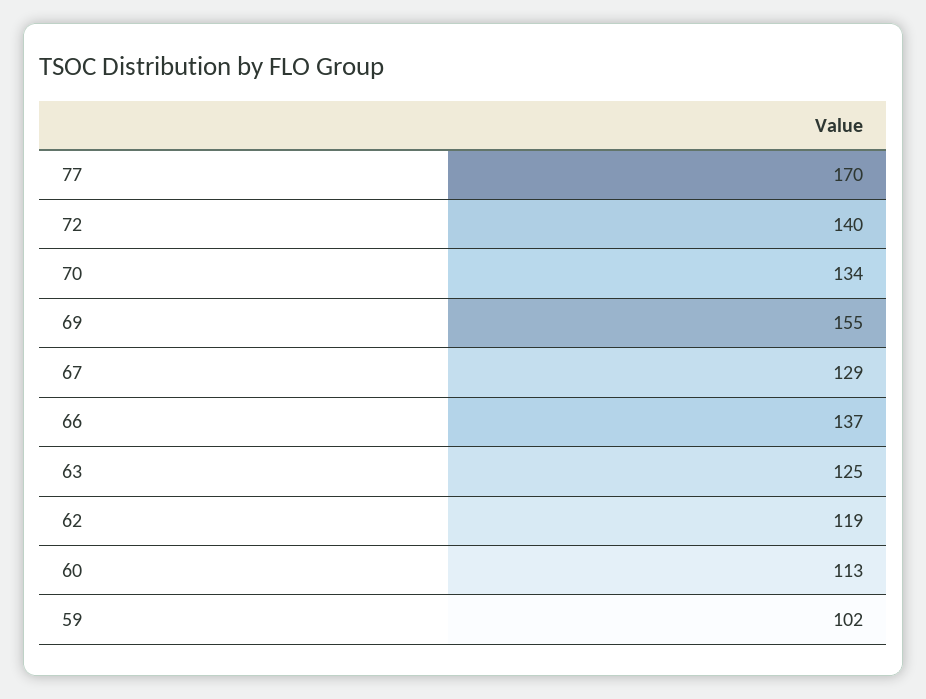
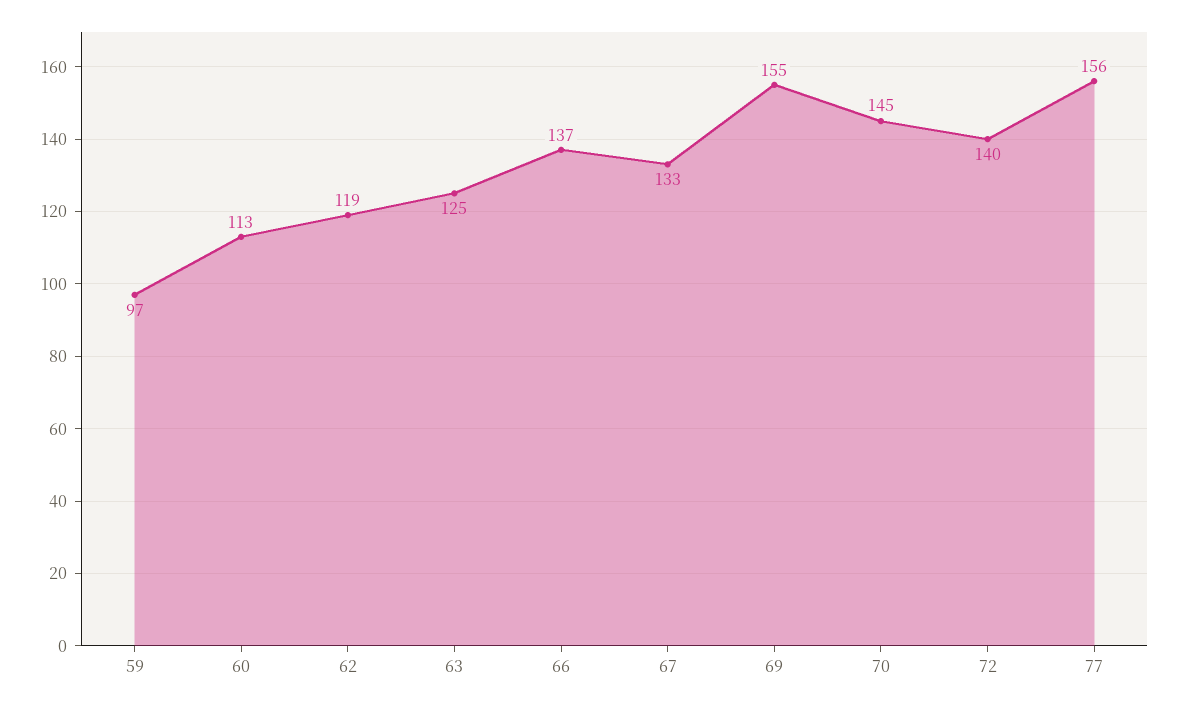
  {
-   "77": 170,
+   "77": 156,
    "72": 140,
-   "70": 134,
+   "70": 145,
    "69": 155,
-   "67": 129,
+   "67": 133,
    "66": 137,
    "63": 125,
    "62": 119,
    "60": 113,
-   "59": 102
+   "59": 97
  }

